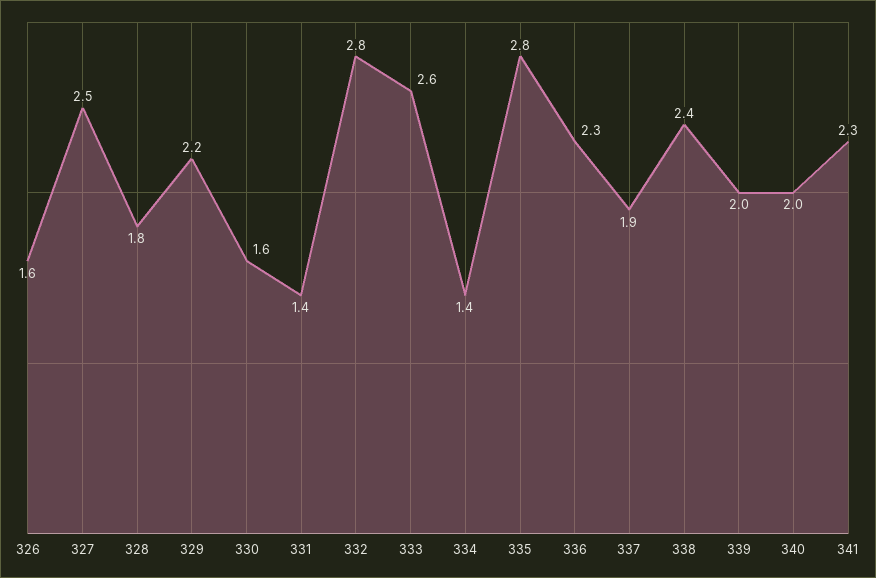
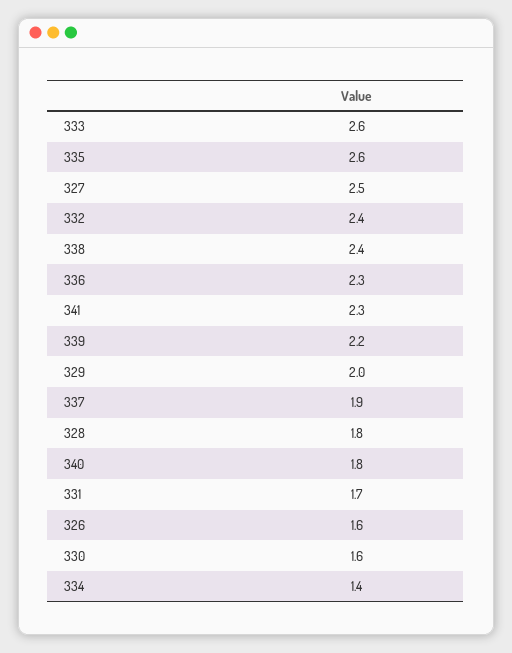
  {
    "326": 1.6,
    "327": 2.5,
    "328": 1.8,
-   "329": 2.2,
+   "329": 2,
    "330": 1.6,
-   "331": 1.4,
+   "331": 1.7,
-   "332": 2.8,
+   "332": 2.4,
    "333": 2.6,
    "334": 1.4,
-   "335": 2.8,
+   "335": 2.6,
    "336": 2.3,
    "337": 1.9,
    "338": 2.4,
-   "339": 2,
+   "339": 2.2,
-   "340": 2,
+   "340": 1.8,
    "341": 2.3
  }

